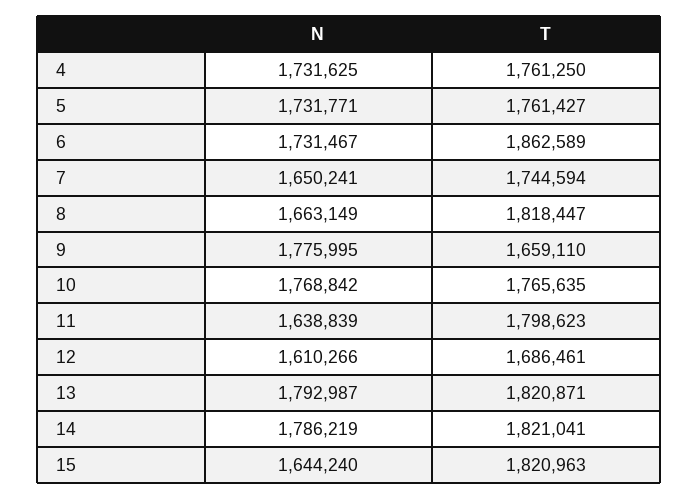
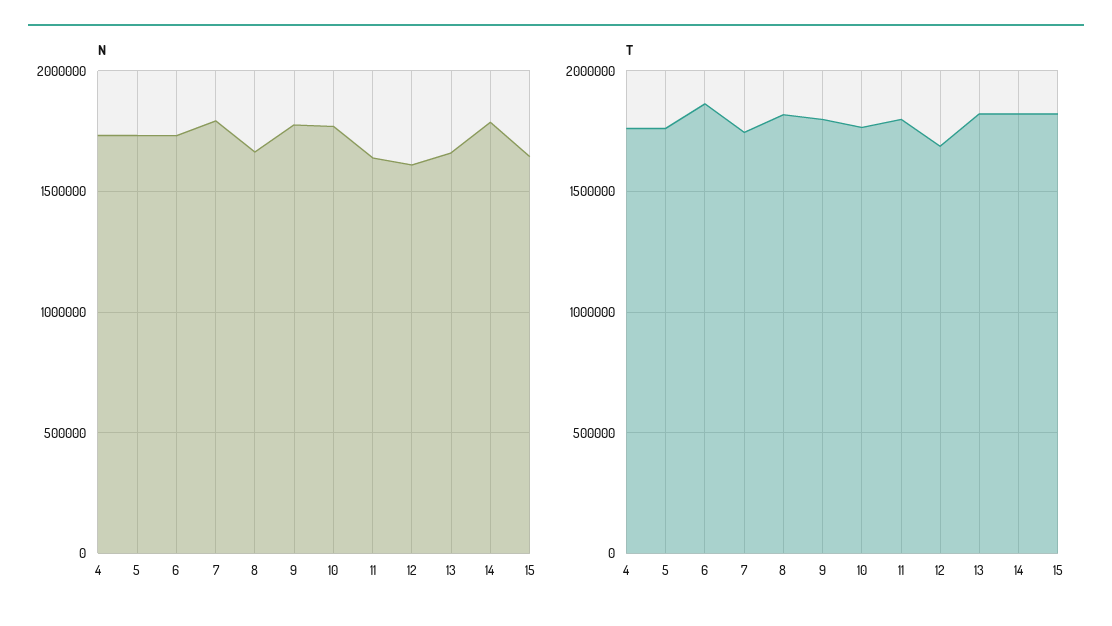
  {
    "N": {
      "4": 1731625,
      "5": 1731771,
      "6": 1731467,
-     "7": 1650241,
+     "7": 1800000,
      "8": 1663149,
      "9": 1775995,
      "10": 1768842,
      "11": 1638839,
      "12": 1610266,
-     "13": 1792987,
+     "13": 1650000,
      "14": 1786219,
      "15": 1644240
    },
    "T": {
      "4": 1761250,
      "5": 1761427,
      "6": 1862589,
      "7": 1744594,
      "8": 1818447,
-     "9": 1659110,
+     "9": 1800000,
      "10": 1765635,
      "11": 1798623,
      "12": 1686461,
      "13": 1820871,
      "14": 1821041,
      "15": 1820963
    }
  }

